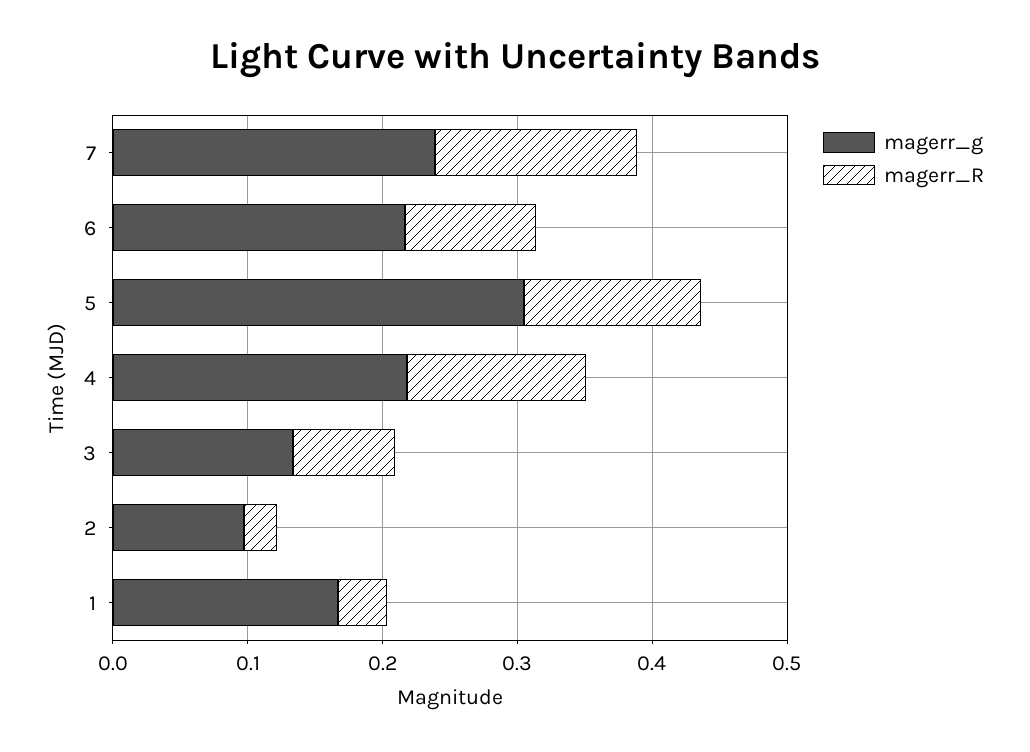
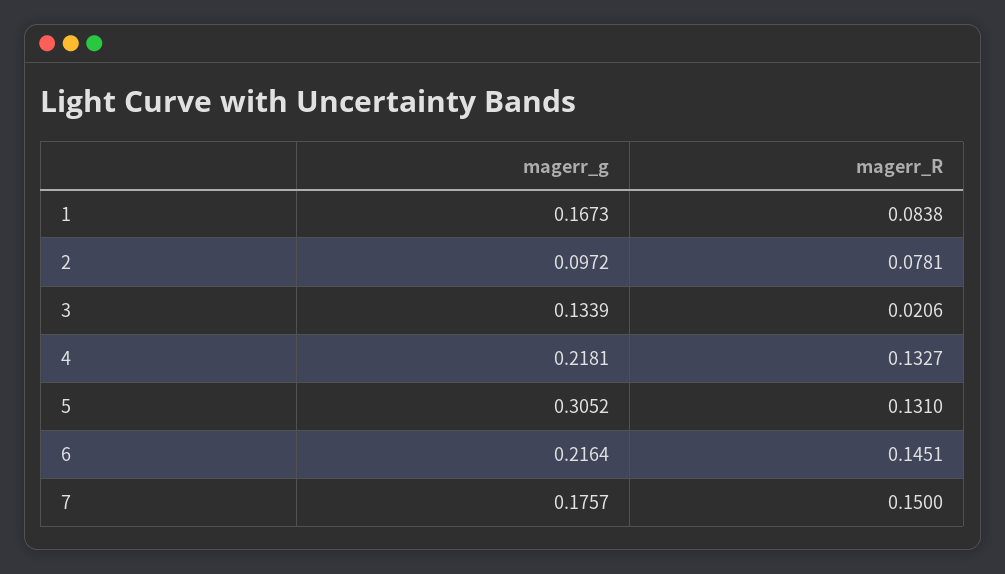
  {
    "magerr_g": {
-     "7": 0.24,
+     "7": 0.1757,
      "6": 0.2164,
      "5": 0.3052,
      "4": 0.2181,
      "3": 0.1339,
      "2": 0.0972,
      "1": 0.1673
    },
    "magerr_R": {
      "7": 0.15,
-     "6": 0.1,
+     "6": 0.1451,
      "5": 0.131,
      "4": 0.1327,
-     "3": 0.08,
+     "3": 0.0206,
-     "2": 0.02,
+     "2": 0.0781,
-     "1": 0.04
+     "1": 0.0838
    }
  }

